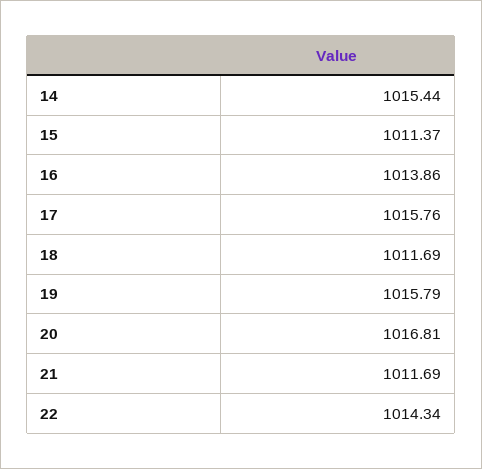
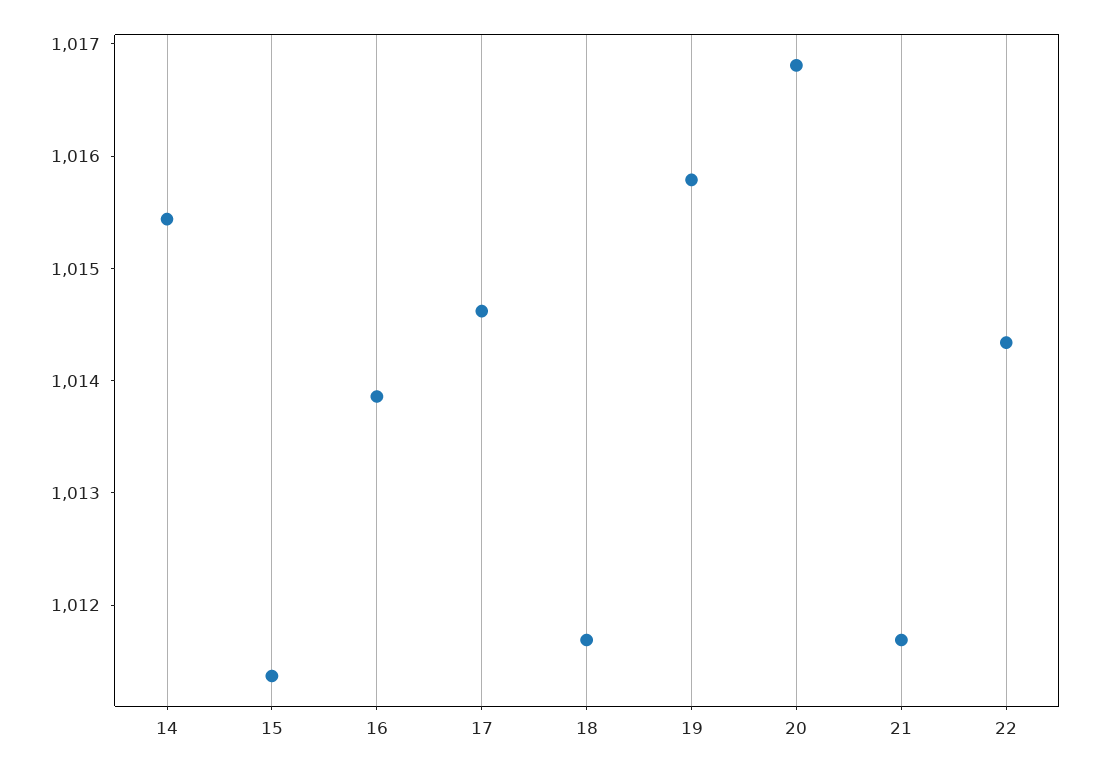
  {
    "14": 1015.44,
    "15": 1011.37,
    "16": 1013.86,
-   "17": 1015.76,
+   "17": 1014.6,
    "18": 1011.69,
    "19": 1015.79,
    "20": 1016.81,
    "21": 1011.69,
    "22": 1014.34
  }

